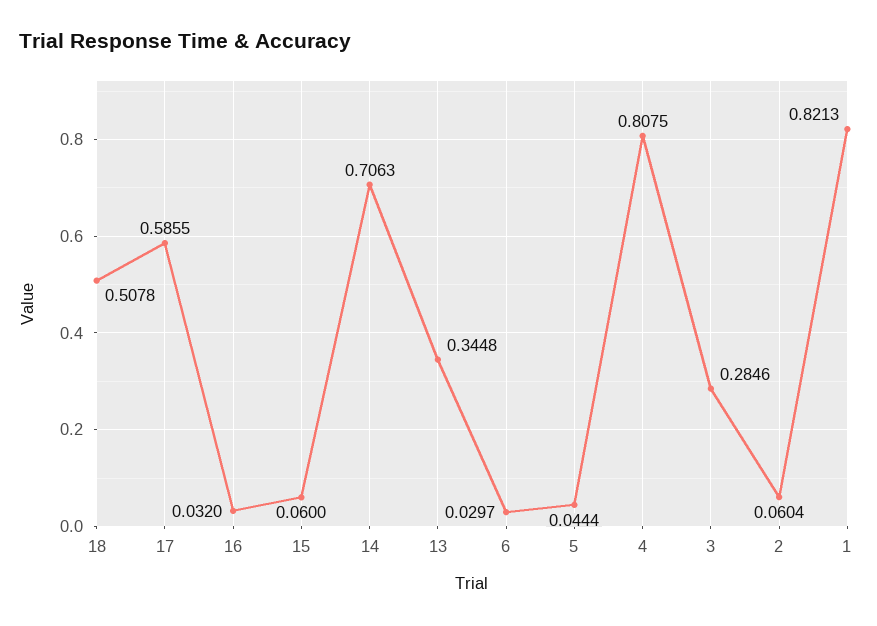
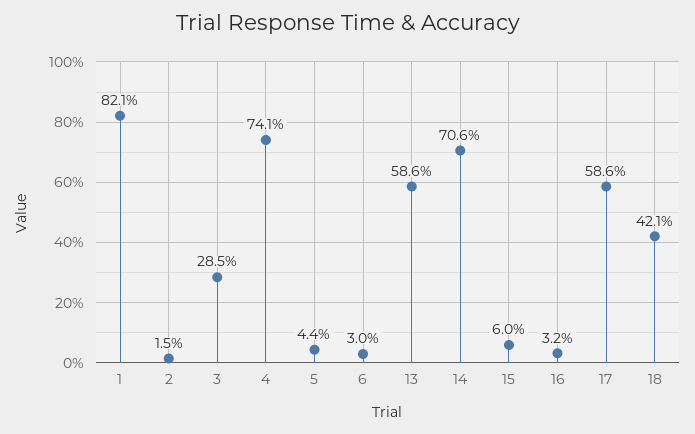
  {
-   "18": 0.5078,
+   "18": 0.421,
    "17": 0.5855,
    "16": 0.032,
    "15": 0.06,
    "14": 0.7063,
-   "13": 0.3448,
+   "13": 0.586,
    "6": 0.0297,
    "5": 0.0444,
-   "4": 0.8075,
+   "4": 0.741,
    "3": 0.2846,
-   "2": 0.0604,
+   "2": 0.015,
    "1": 0.8213
  }

